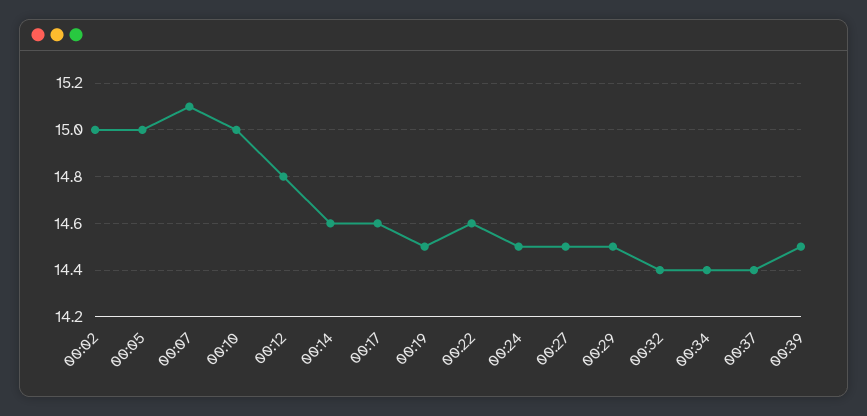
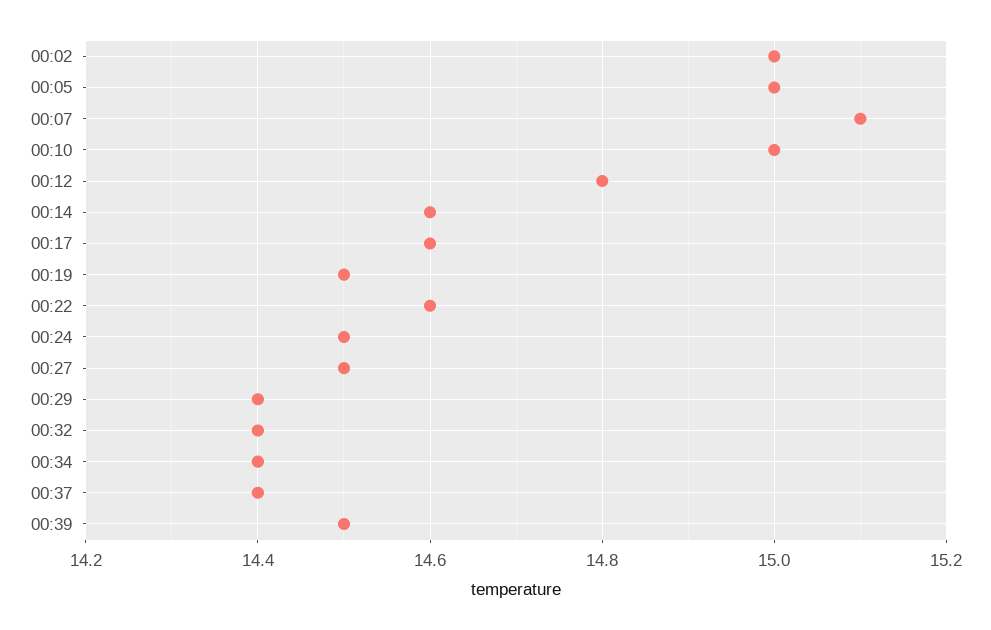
  {
    "00:02": 15,
    "00:05": 15,
    "00:07": 15.1,
    "00:10": 15,
    "00:12": 14.8,
    "00:14": 14.6,
    "00:17": 14.6,
    "00:19": 14.5,
    "00:22": 14.6,
    "00:24": 14.5,
    "00:27": 14.5,
-   "00:29": 14.5,
+   "00:29": 14.4,
    "00:32": 14.4,
    "00:34": 14.4,
    "00:37": 14.4,
    "00:39": 14.5
  }

